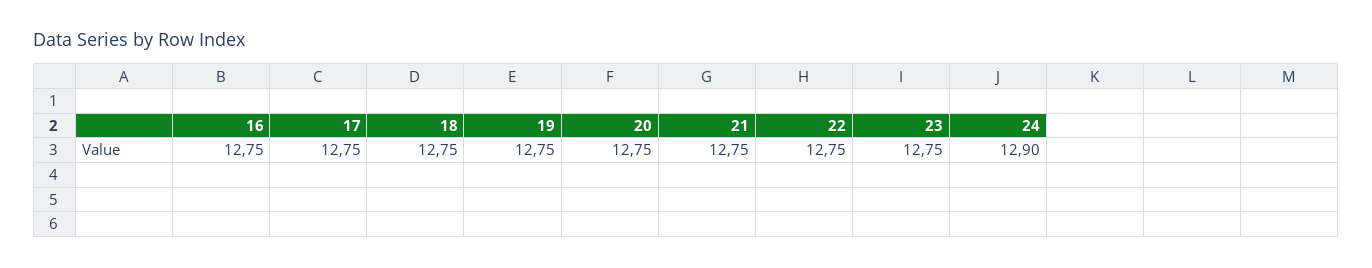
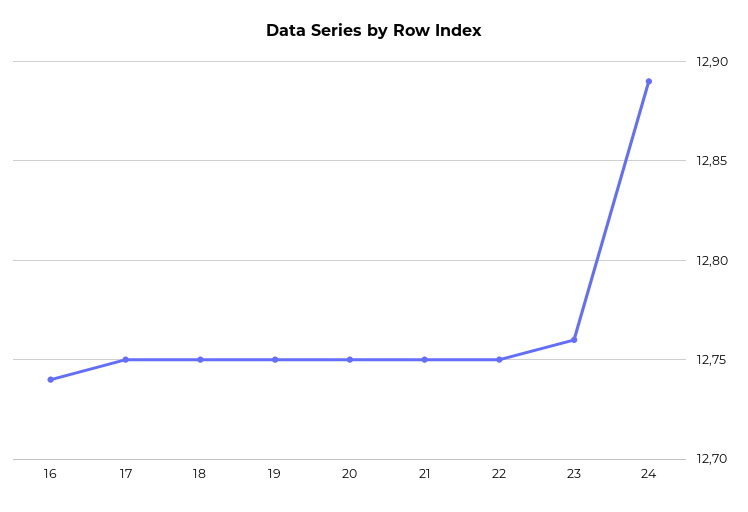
  {
-   "16": 12.75,
+   "16": 12.74,
    "17": 12.75,
    "18": 12.75,
    "19": 12.75,
    "20": 12.75,
    "21": 12.75,
    "22": 12.75,
-   "23": 12.75,
+   "23": 12.76,
-   "24": 12.9
+   "24": 12.89
  }

